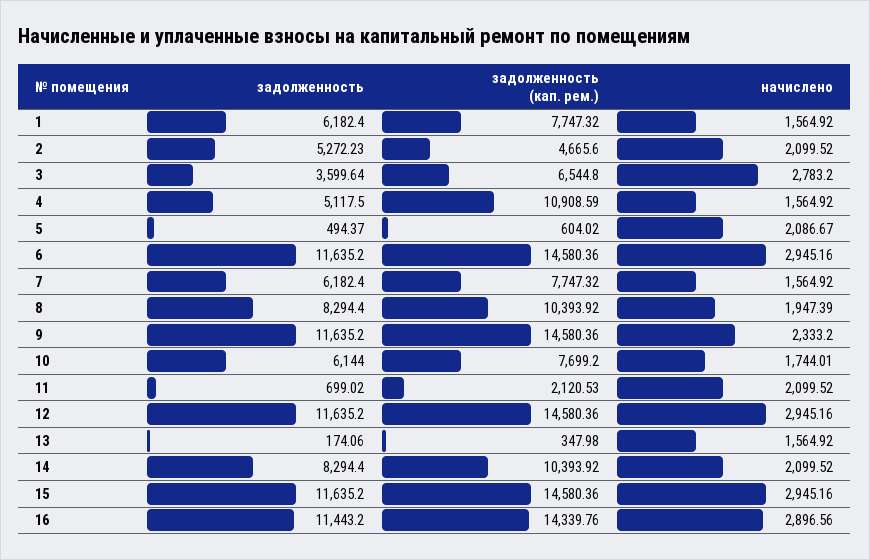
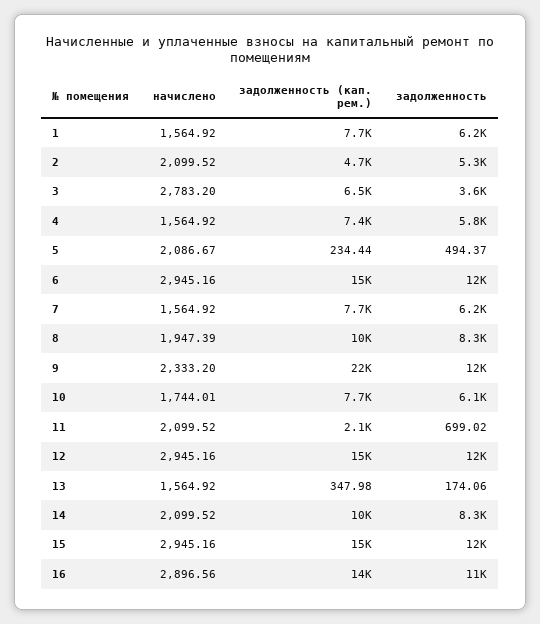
  {
    "задолженность": {
      "1": 6182.4,
      "2": 5272.23,
      "3": 3599.64,
-     "4": 5117.5,
+     "4": 5800,
      "5": 494.37,
      "6": 11635.2,
      "7": 6182.4,
      "8": 8294.4,
      "9": 11635.2,
      "10": 6144,
      "11": 699.02,
      "12": 11635.2,
      "13": 174.06,
      "14": 8294.4,
      "15": 11635.2,
      "16": 11443.2
    },
    "задолженность (кап. рем.)": {
      "1": 7747.32,
      "2": 4665.6,
      "3": 6544.8,
-     "4": 10908.59,
+     "4": 7400,
-     "5": 604.02,
+     "5": 234.44,
      "6": 14580.36,
      "7": 7747.32,
      "8": 10393.92,
-     "9": 14580.36,
+     "9": 22000,
      "10": 7699.2,
      "11": 2120.53,
      "12": 14580.36,
      "13": 347.98,
      "14": 10393.92,
      "15": 14580.36,
      "16": 14339.76
    },
    "начислено": {
      "1": 1564.92,
      "2": 2099.52,
      "3": 2783.2,
      "4": 1564.92,
      "5": 2086.67,
      "6": 2945.16,
      "7": 1564.92,
      "8": 1947.39,
      "9": 2333.2,
      "10": 1744.01,
      "11": 2099.52,
      "12": 2945.16,
      "13": 1564.92,
      "14": 2099.52,
      "15": 2945.16,
      "16": 2896.56
    }
  }

